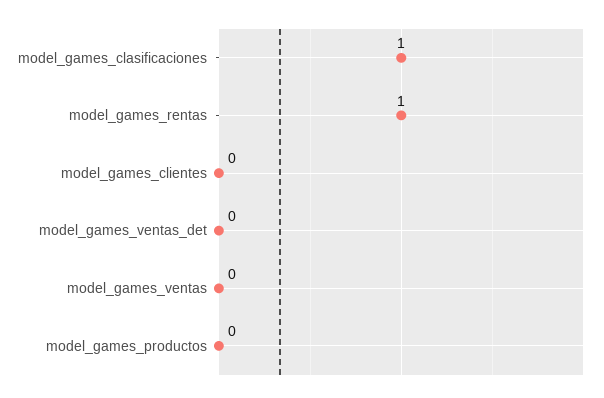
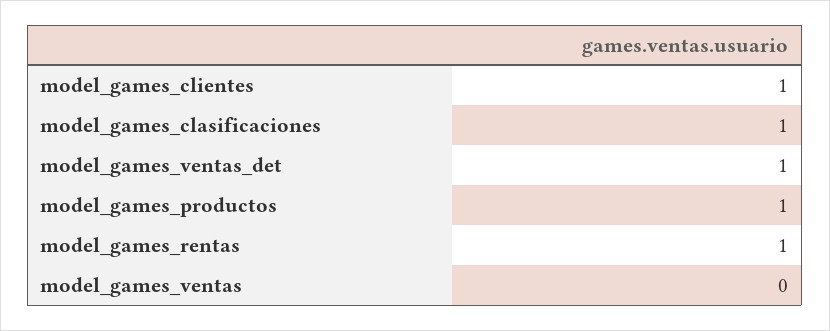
  {
    "model_games_clasificaciones": 1,
    "model_games_rentas": 1,
-   "model_games_clientes": 0,
+   "model_games_clientes": 1,
-   "model_games_ventas_det": 0,
+   "model_games_ventas_det": 1,
    "model_games_ventas": 0,
-   "model_games_productos": 0
+   "model_games_productos": 1
  }

